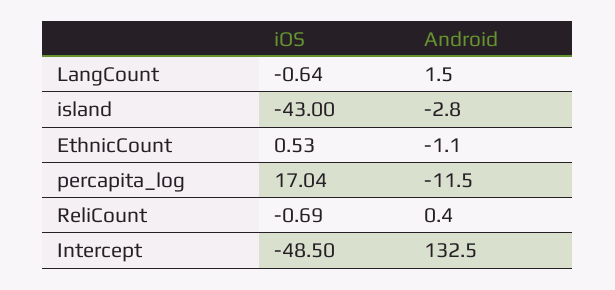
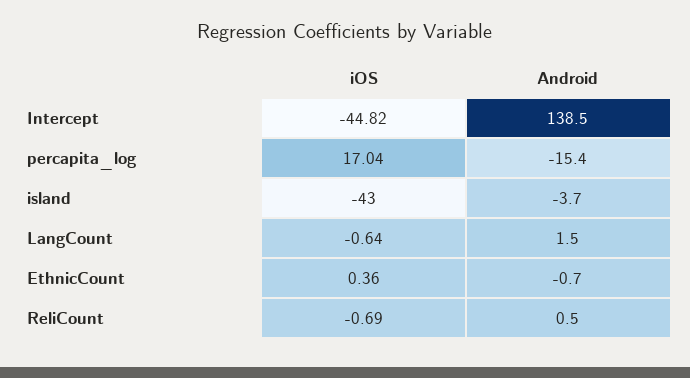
  {
    "iOS": {
      "LangCount": -0.64,
      "island": -43,
-     "EthnicCount": 0.53,
+     "EthnicCount": 0.36,
      "percapita_log": 17.04,
      "ReliCount": -0.69,
-     "Intercept": -48.5
+     "Intercept": -44.82
    },
    "Android": {
      "LangCount": 1.5,
-     "island": -2.8,
+     "island": -3.7,
-     "EthnicCount": -1.1,
+     "EthnicCount": -0.7,
-     "percapita_log": -11.5,
+     "percapita_log": -15.4,
-     "ReliCount": 0.4,
+     "ReliCount": 0.5,
-     "Intercept": 132.5
+     "Intercept": 138.5
    }
  }

